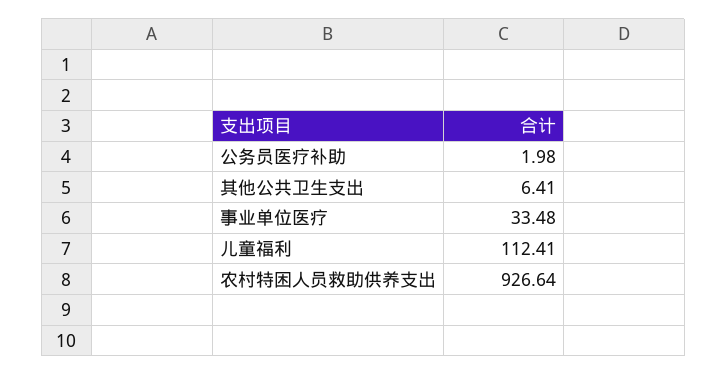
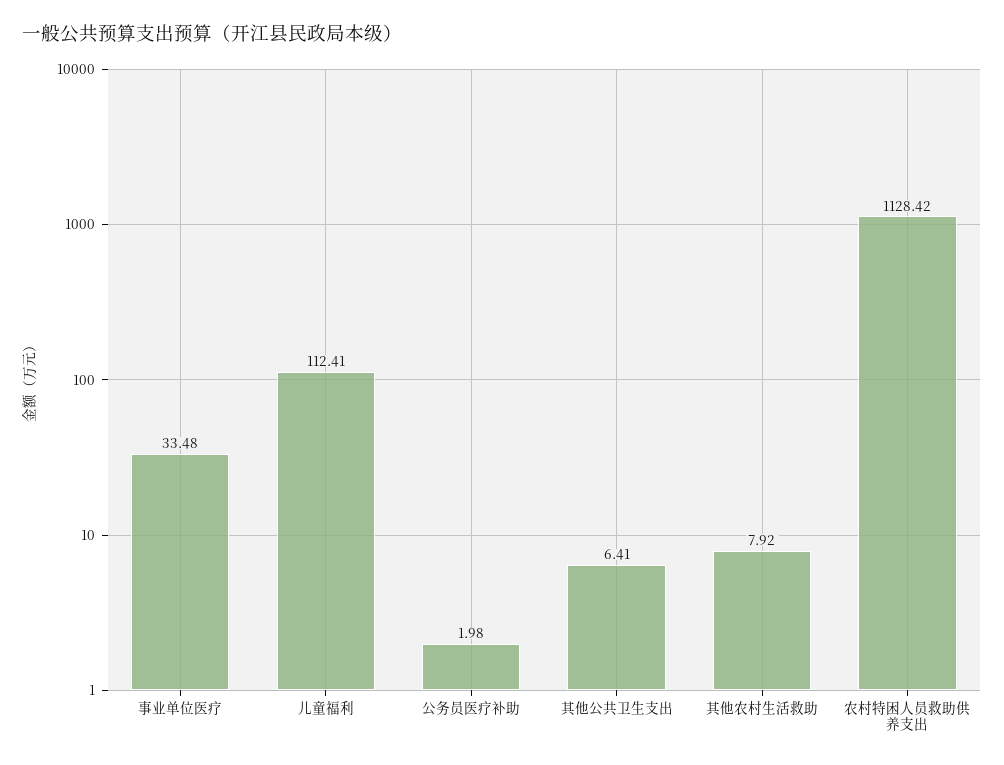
  {
    "公务员医疗补助": 1.98,
    "其他公共卫生支出": 6.41,
    "事业单位医疗": 33.48,
    "儿童福利": 112.41,
-   "农村特困人员救助供养支出": 926.64
+   "农村特困人员救助供养支出": 1128.42,
+   "其他农村生活救助": 7.92
  }

